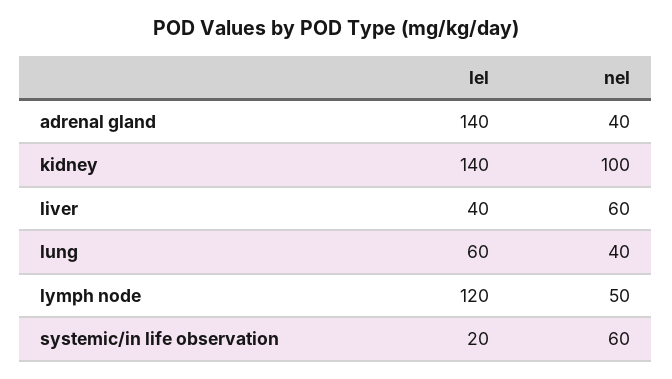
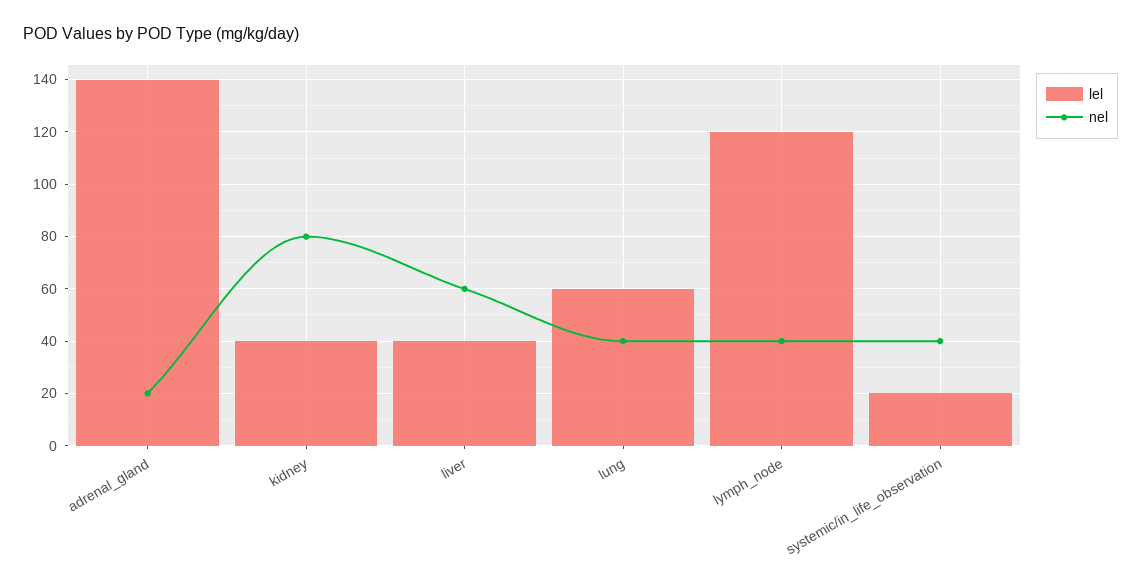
  {
    "lel": {
      "adrenal gland": 140,
-     "kidney": 140,
+     "kidney": 40,
      "liver": 40,
      "lung": 60,
      "lymph node": 120,
      "systemic/in life observation": 20
    },
    "nel": {
-     "adrenal gland": 40,
+     "adrenal gland": 20,
-     "kidney": 100,
+     "kidney": 80,
      "liver": 60,
      "lung": 40,
-     "lymph node": 50,
+     "lymph node": 40,
-     "systemic/in life observation": 60
+     "systemic/in life observation": 40
    }
  }

